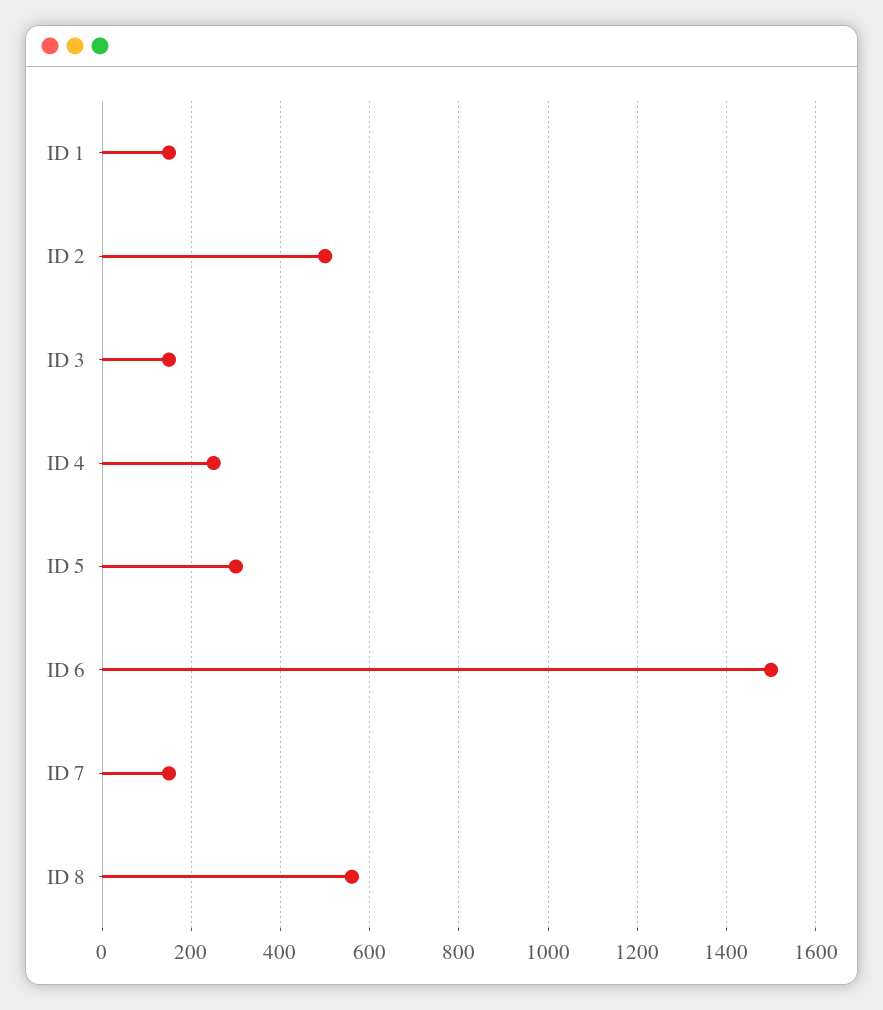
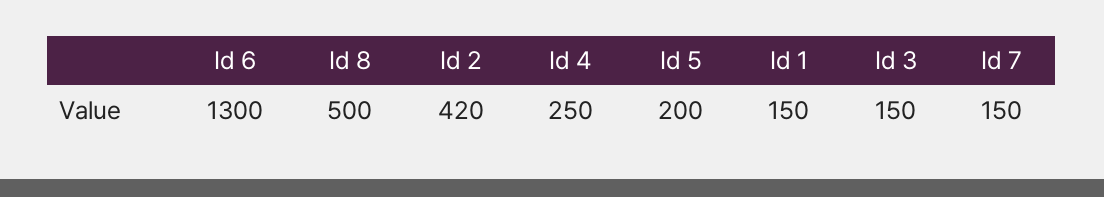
  {
    "ID 1": 150,
-   "ID 2": 500,
+   "ID 2": 420,
    "ID 3": 150,
    "ID 4": 250,
-   "ID 5": 300,
+   "ID 5": 200,
-   "ID 6": 1500,
+   "ID 6": 1300,
    "ID 7": 150,
-   "ID 8": 560
+   "ID 8": 500
  }

